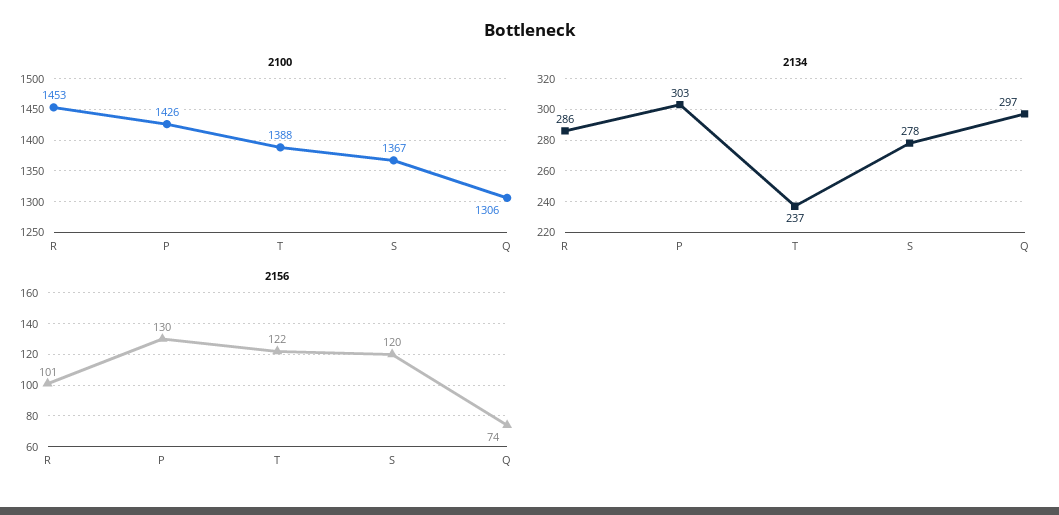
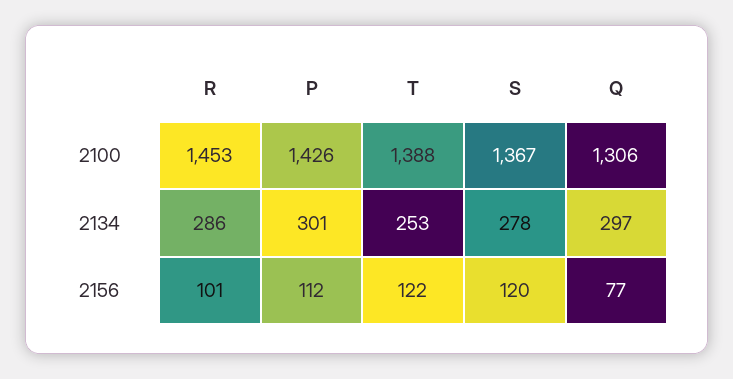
  {
    "2100": {
      "R": 1453,
      "P": 1426,
      "T": 1388,
      "S": 1367,
      "Q": 1306
    },
    "2134": {
      "R": 286,
-     "P": 303,
+     "P": 301,
-     "T": 237,
+     "T": 253,
      "S": 278,
      "Q": 297
    },
    "2156": {
      "R": 101,
-     "P": 130,
+     "P": 112,
      "T": 122,
      "S": 120,
-     "Q": 74
+     "Q": 77
    }
  }

